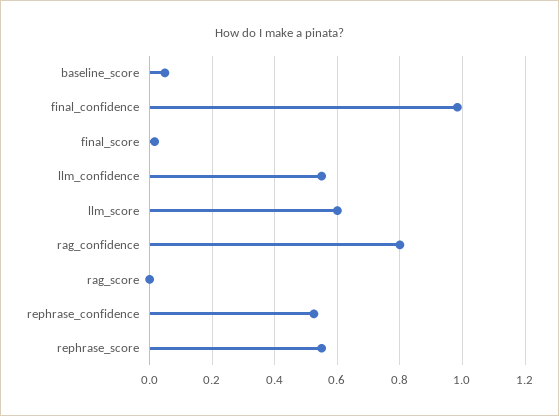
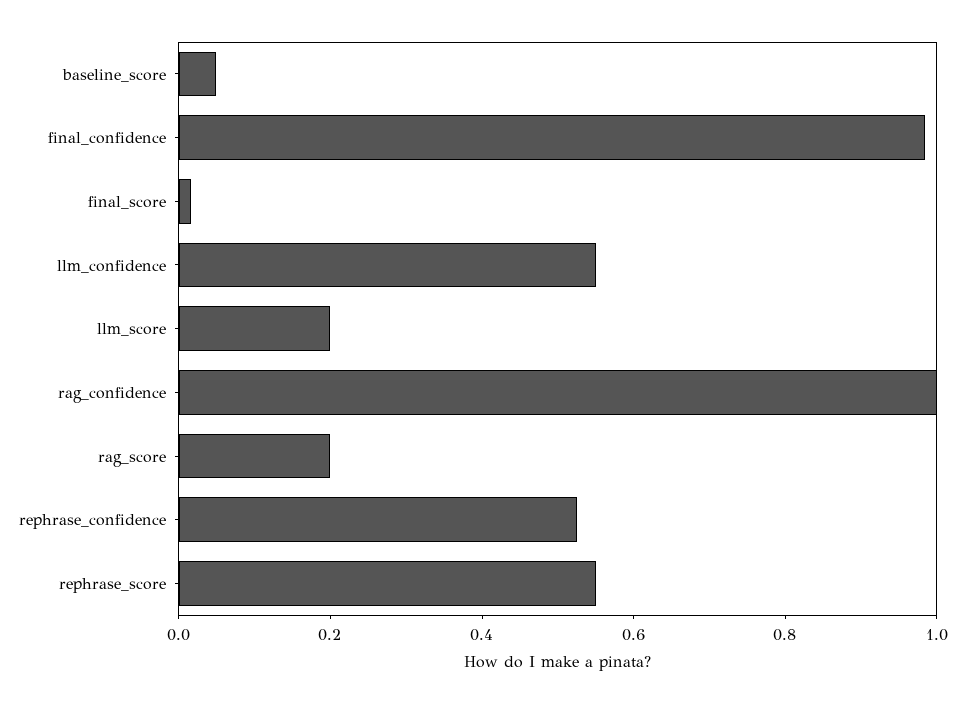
  {
    "baseline_score": 0.04,
    "final_confidence": 0.98,
    "final_score": 0.02,
    "llm_confidence": 0.56,
-   "llm_score": 0.6,
+   "llm_score": 0.2,
-   "rag_confidence": 0.8,
+   "rag_confidence": 1,
-   "rag_score": 0,
+   "rag_score": 0.2,
    "rephrase_confidence": 0.52,
    "rephrase_score": 0.56
  }

